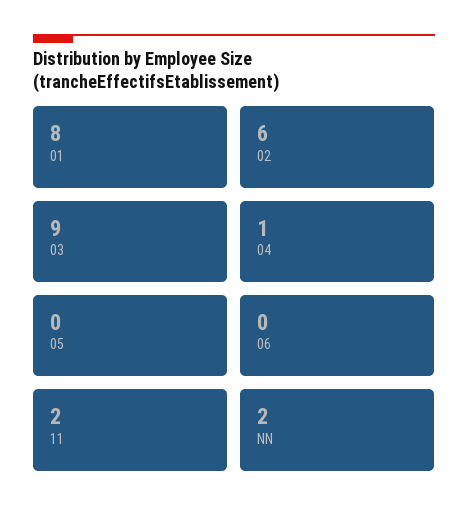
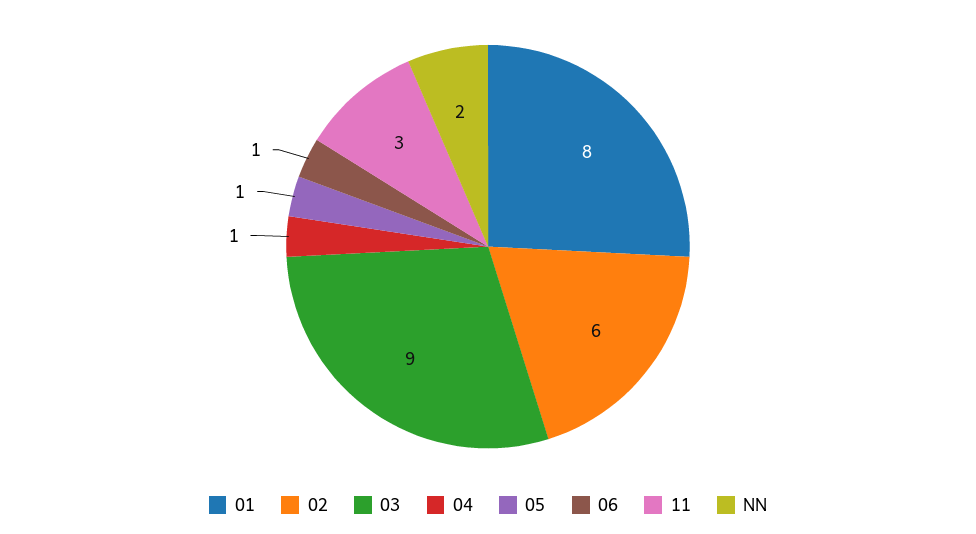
  {
    "01": 8,
    "02": 6,
    "03": 9,
    "04": 1,
-   "05": 0,
+   "05": 1,
-   "06": 0,
+   "06": 1,
-   "11": 2,
+   "11": 3,
    "NN": 2
  }

